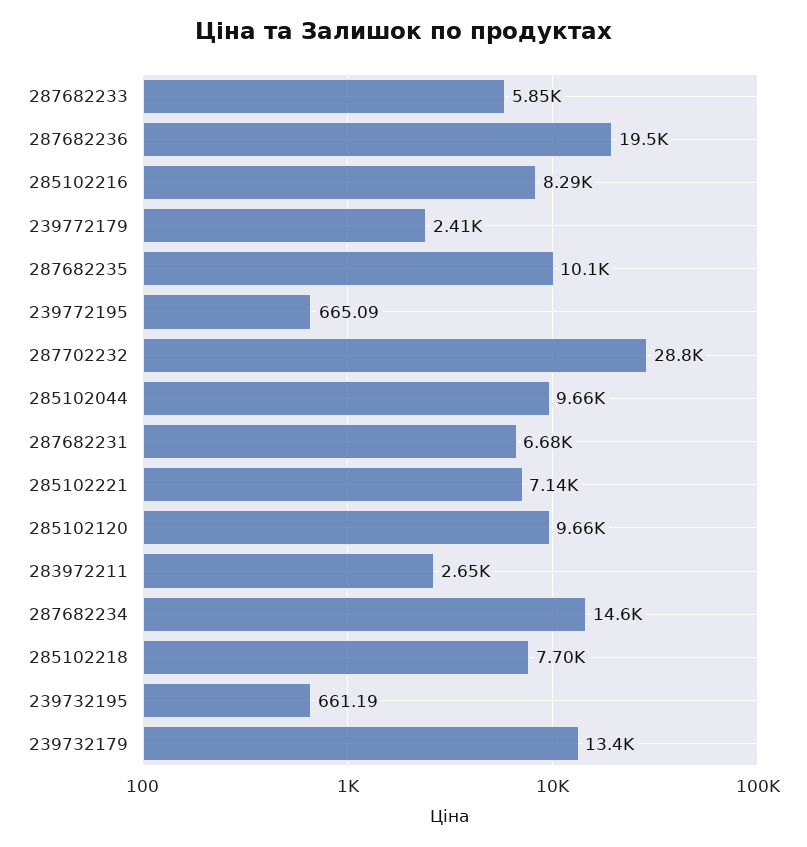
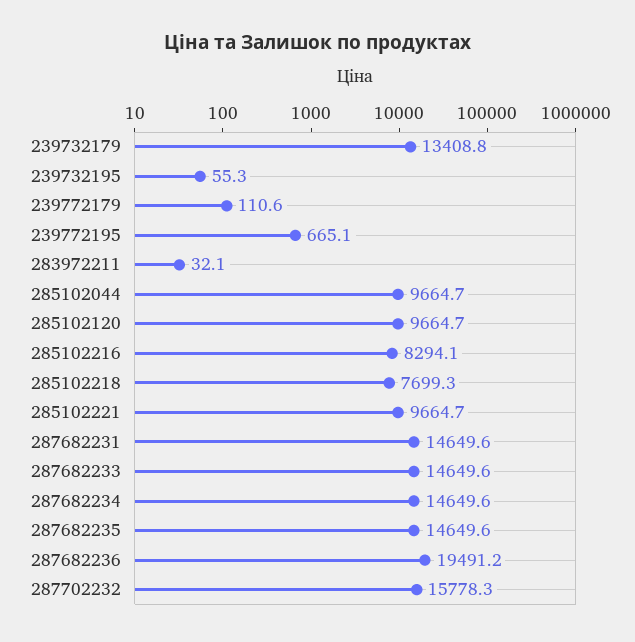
  {
-   "287682233": 5850,
+   "287682233": 14649.6,
    "287682236": 19491.2,
    "285102216": 8294.1,
-   "239772179": 2410,
+   "239772179": 110.6,
-   "287682235": 10100,
+   "287682235": 14649.6,
    "239772195": 665.09,
-   "287702232": 28800,
+   "287702232": 15778.3,
    "285102044": 9664.7,
-   "287682231": 6680,
+   "287682231": 14649.6,
-   "285102221": 7140,
+   "285102221": 9664.7,
    "285102120": 9664.7,
-   "283972211": 2650,
+   "283972211": 32.1,
    "287682234": 14649.6,
    "285102218": 7699.3,
-   "239732195": 661.19,
+   "239732195": 55.3,
    "239732179": 13408.8
  }

